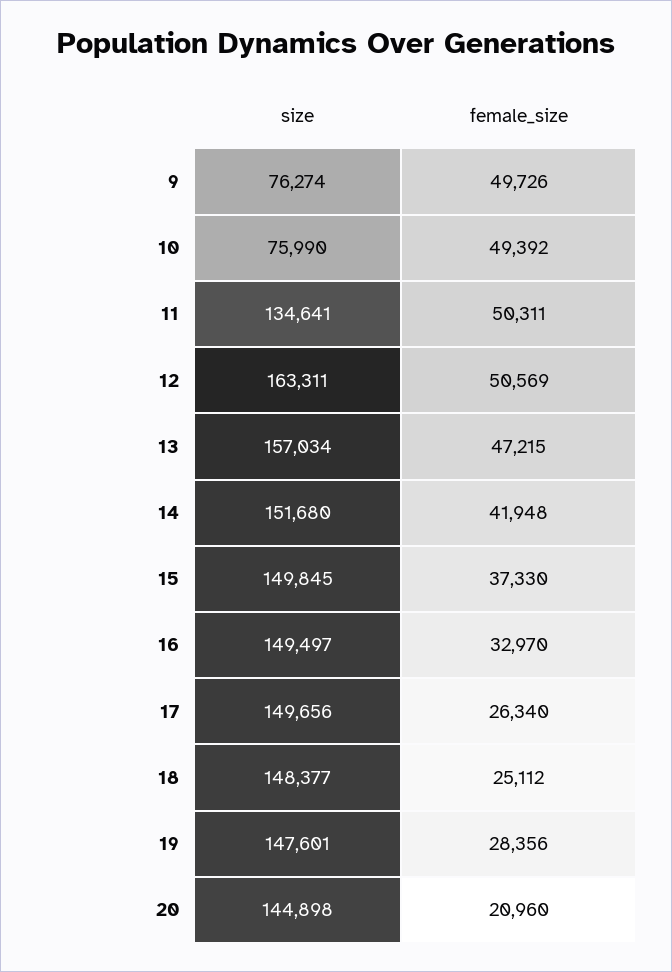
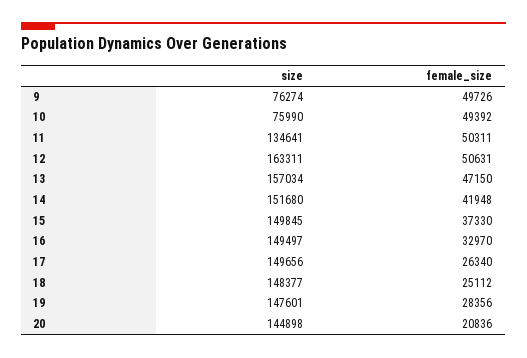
  {
    "size": {
      "9": 76274,
      "10": 75990,
      "11": 134641,
      "12": 163311,
      "13": 157034,
      "14": 151680,
      "15": 149845,
      "16": 149497,
      "17": 149656,
      "18": 148377,
      "19": 147601,
      "20": 144898
    },
    "female_size": {
      "9": 49726,
      "10": 49392,
      "11": 50311,
-     "12": 50569,
+     "12": 50631,
-     "13": 47215,
+     "13": 47150,
      "14": 41948,
      "15": 37330,
      "16": 32970,
      "17": 26340,
      "18": 25112,
      "19": 28356,
-     "20": 20960
+     "20": 20836
    }
  }

